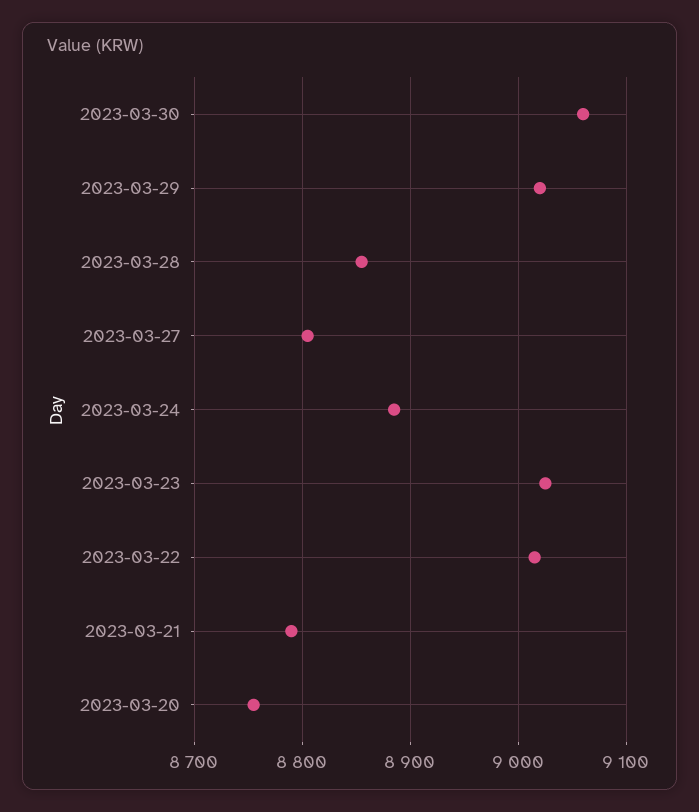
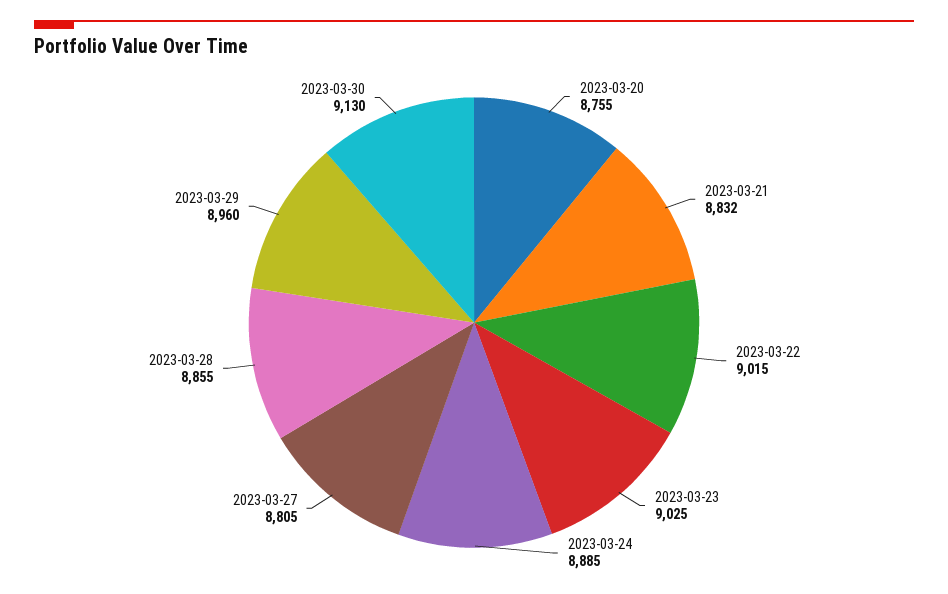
  {
-   "2023-03-30": 9060,
+   "2023-03-30": 9130,
-   "2023-03-29": 9020,
+   "2023-03-29": 8960,
    "2023-03-28": 8855,
    "2023-03-27": 8805,
    "2023-03-24": 8885,
    "2023-03-23": 9025,
    "2023-03-22": 9015,
-   "2023-03-21": 8790,
+   "2023-03-21": 8832,
    "2023-03-20": 8755
  }

